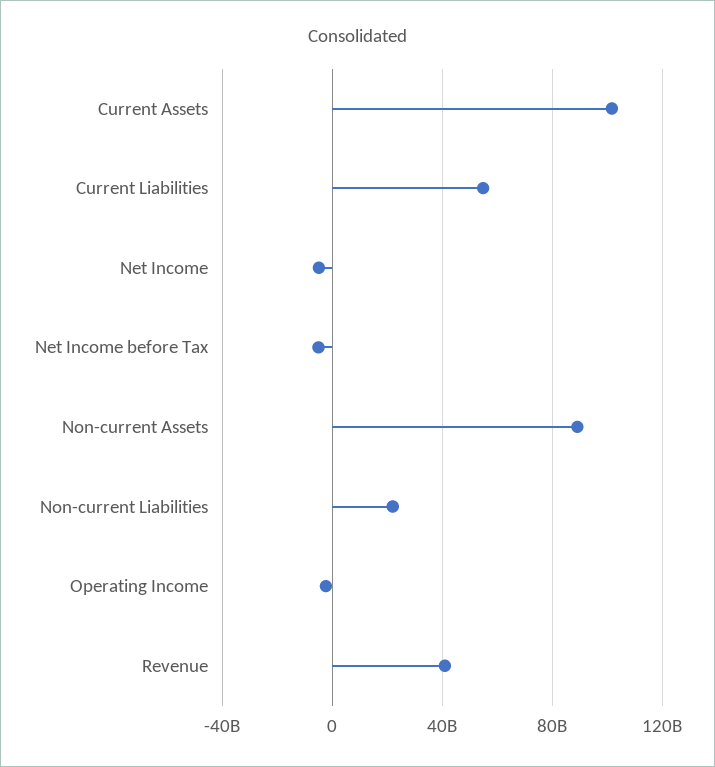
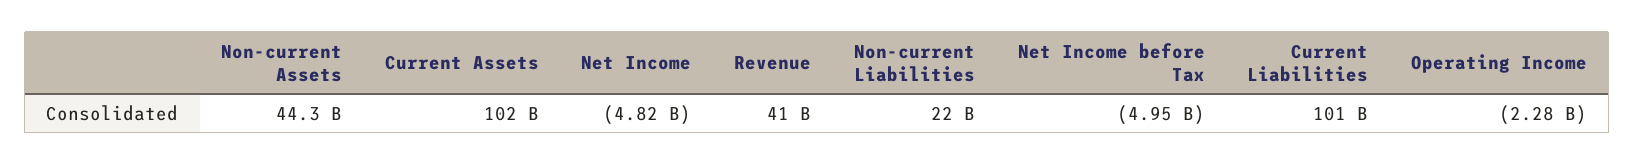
  {
    "Current Assets": 102000000000,
-   "Current Liabilities": 55000000000,
+   "Current Liabilities": 101000000000,
    "Net Income": -4820000000,
    "Net Income before Tax": -4950000000,
-   "Non-current Assets": 90000000000,
+   "Non-current Assets": 44300000000,
    "Non-current Liabilities": 22000000000,
    "Operating Income": -2280000000,
    "Revenue": 41000000000
  }

